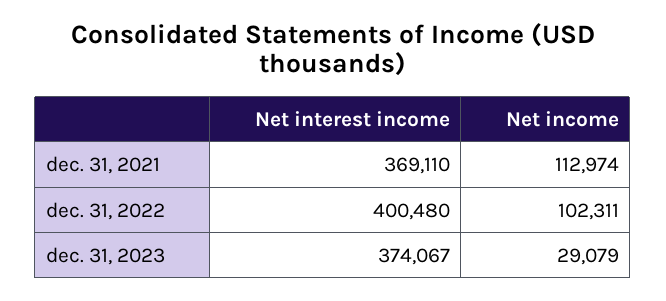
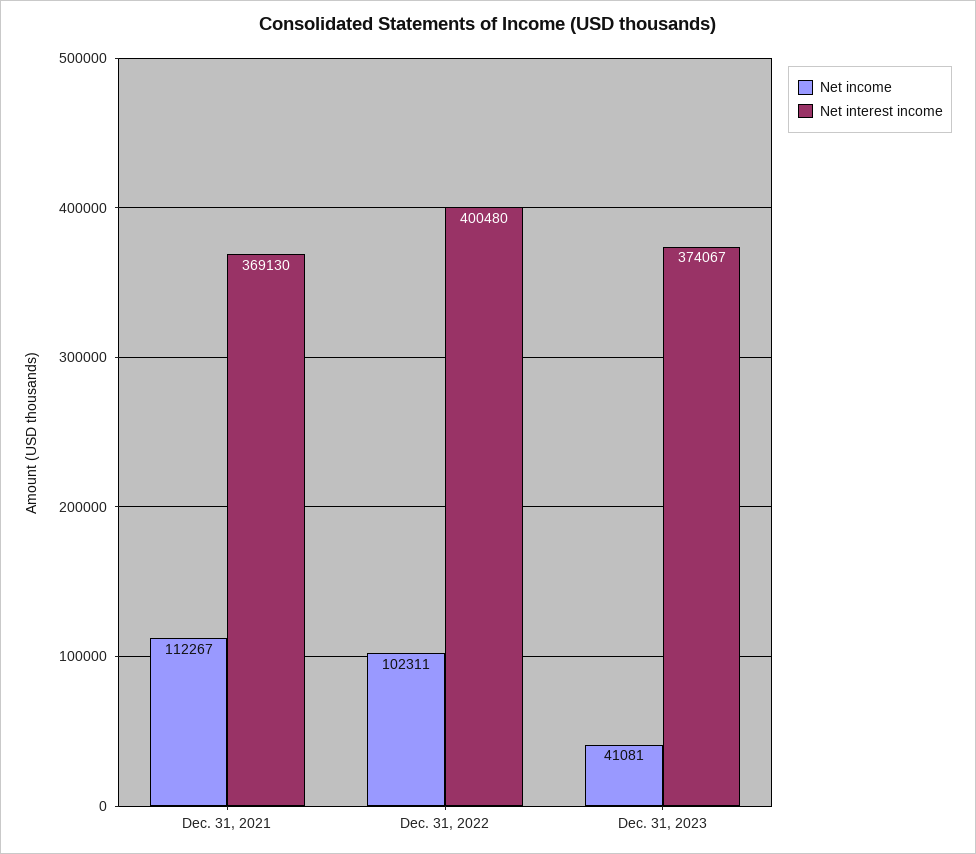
  {
    "Net interest income": {
-     "dec. 31, 2021": 369110,
+     "dec. 31, 2021": 369130,
      "dec. 31, 2022": 400480,
      "dec. 31, 2023": 374067
    },
    "Net income": {
-     "dec. 31, 2021": 112974,
+     "dec. 31, 2021": 112267,
      "dec. 31, 2022": 102311,
-     "dec. 31, 2023": 29079
+     "dec. 31, 2023": 41081
    }
  }

